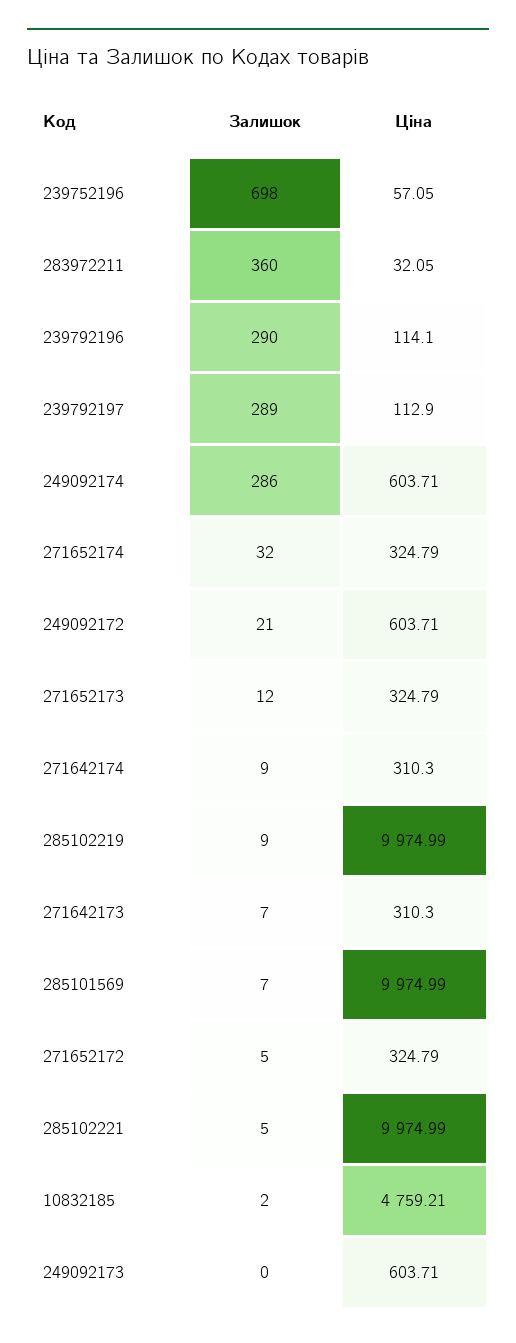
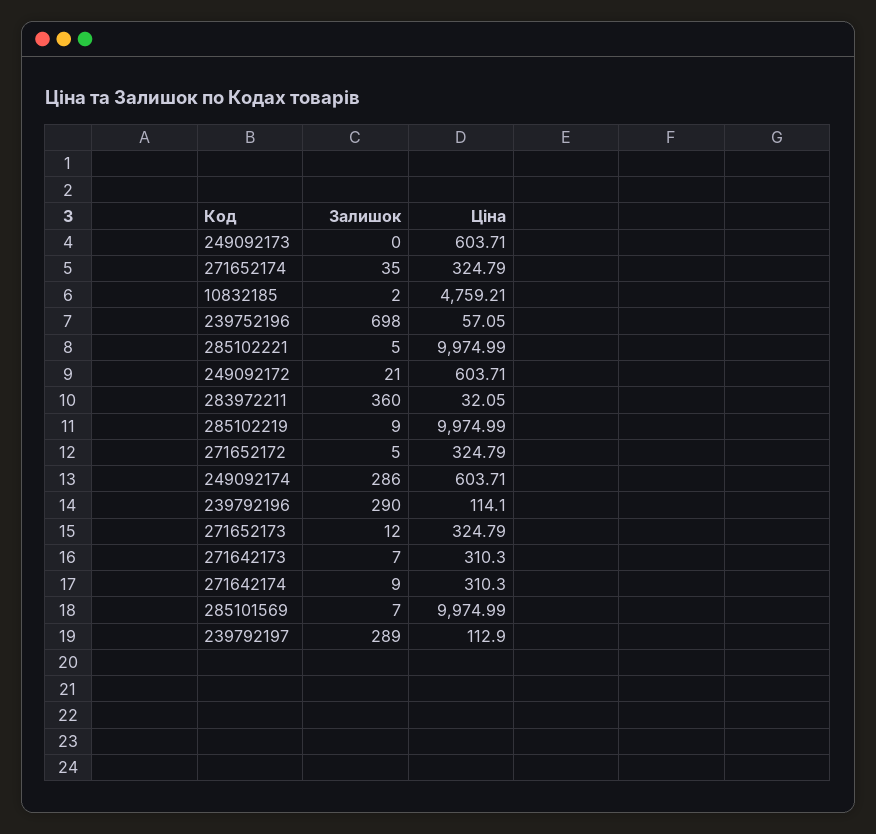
  {
    "Залишок": {
      "239752196": 698,
      "283972211": 360,
      "239792196": 290,
      "239792197": 289,
      "249092174": 286,
-     "271652174": 32,
+     "271652174": 35,
      "249092172": 21,
      "271652173": 12,
      "271642174": 9,
      "285102219": 9,
      "271642173": 7,
      "285101569": 7,
      "271652172": 5,
      "285102221": 5,
      "10832185": 2,
      "249092173": 0
    },
    "Ціна": {
      "239752196": 57.05,
      "283972211": 32.05,
      "239792196": 114.1,
      "239792197": 112.9,
      "249092174": 603.71,
      "271652174": 324.79,
      "249092172": 603.71,
      "271652173": 324.79,
      "271642174": 310.3,
      "285102219": 9974.99,
      "271642173": 310.3,
      "285101569": 9974.99,
      "271652172": 324.79,
      "285102221": 9974.99,
      "10832185": 4759.21,
      "249092173": 603.71
    }
  }

